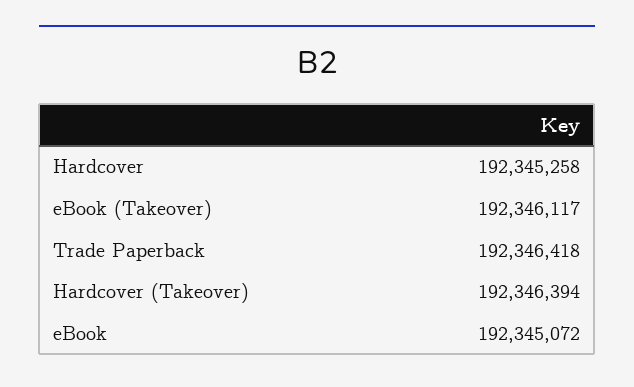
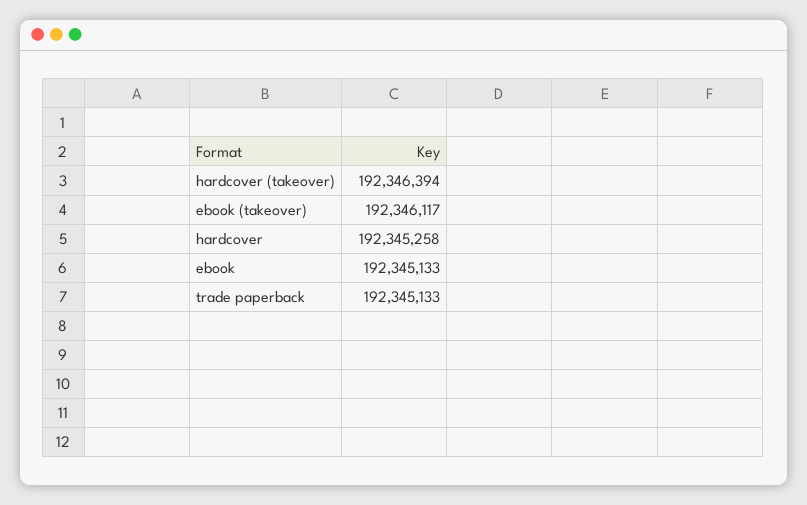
  {
    "Hardcover": 192345258,
    "eBook (Takeover)": 192346117,
-   "Trade Paperback": 192346418,
+   "Trade Paperback": 192345133,
    "Hardcover (Takeover)": 192346394,
-   "eBook": 192345072
+   "eBook": 192345133
  }

